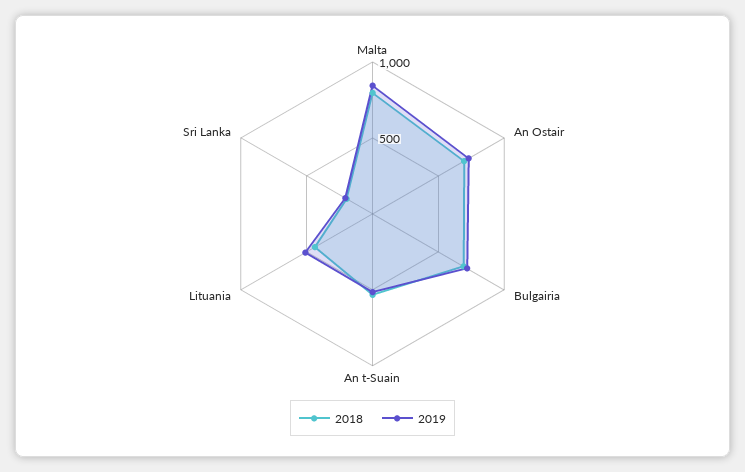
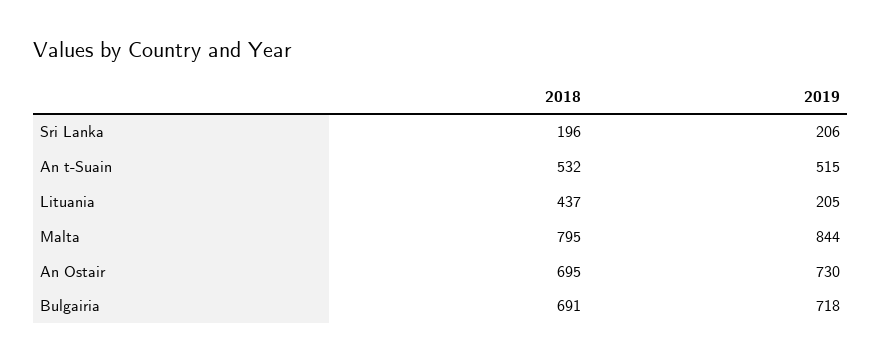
  {
    "2018": {
      "Malta": 795,
      "An Ostair": 695,
      "Bulgairia": 691,
      "An t-Suain": 532,
      "Lituania": 437,
      "Sri Lanka": 196
    },
    "2019": {
      "Malta": 844,
      "An Ostair": 730,
      "Bulgairia": 718,
      "An t-Suain": 515,
-     "Lituania": 500,
+     "Lituania": 205,
      "Sri Lanka": 206
    }
  }

